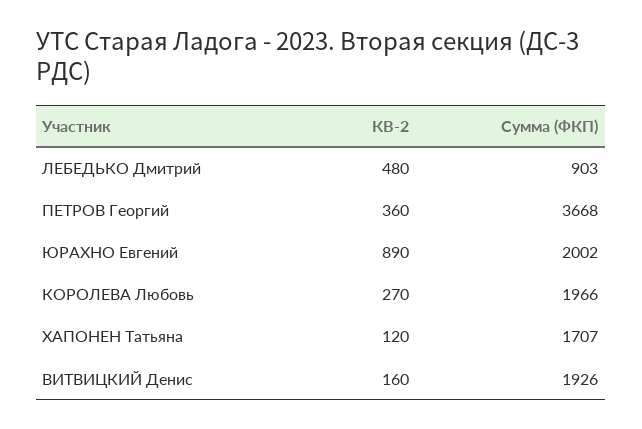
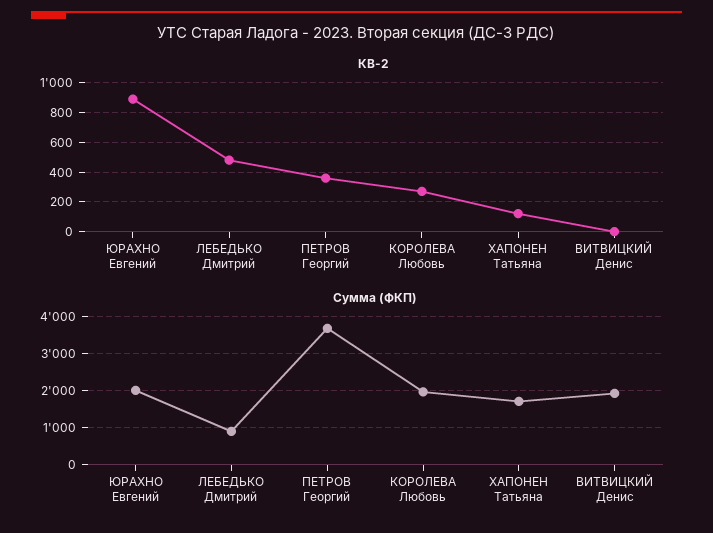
  {
    "КВ-2": {
      "ЛЕБЕДЬКО Дмитрий": 480,
      "ПЕТРОВ Георгий": 360,
      "ЮРАХНО Евгений": 890,
      "КОРОЛЕВА Любовь": 270,
      "ХАПОНЕН Татьяна": 120,
-     "ВИТВИЦКИЙ Денис": 160
+     "ВИТВИЦКИЙ Денис": 0
    },
    "Сумма (ФКП)": {
      "ЛЕБЕДЬКО Дмитрий": 903,
      "ПЕТРОВ Георгий": 3668,
      "ЮРАХНО Евгений": 2002,
      "КОРОЛЕВА Любовь": 1966,
      "ХАПОНЕН Татьяна": 1707,
      "ВИТВИЦКИЙ Денис": 1926
    }
  }

